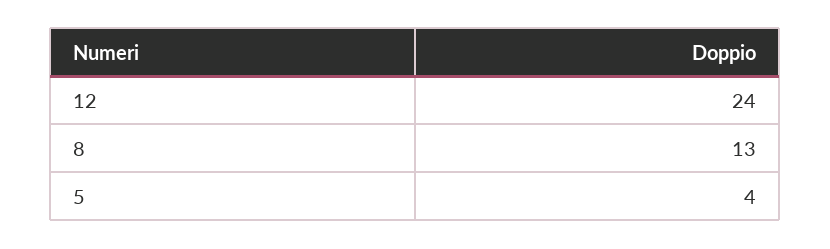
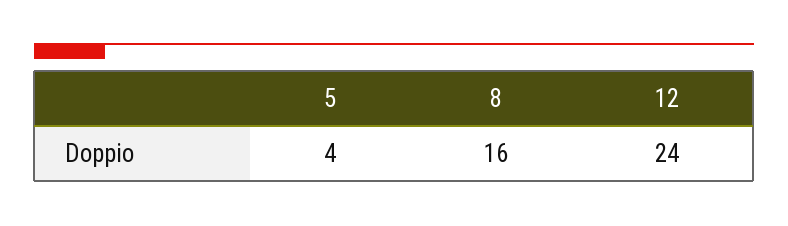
  {
    "12": 24,
-   "8": 13,
+   "8": 16,
    "5": 4
  }

